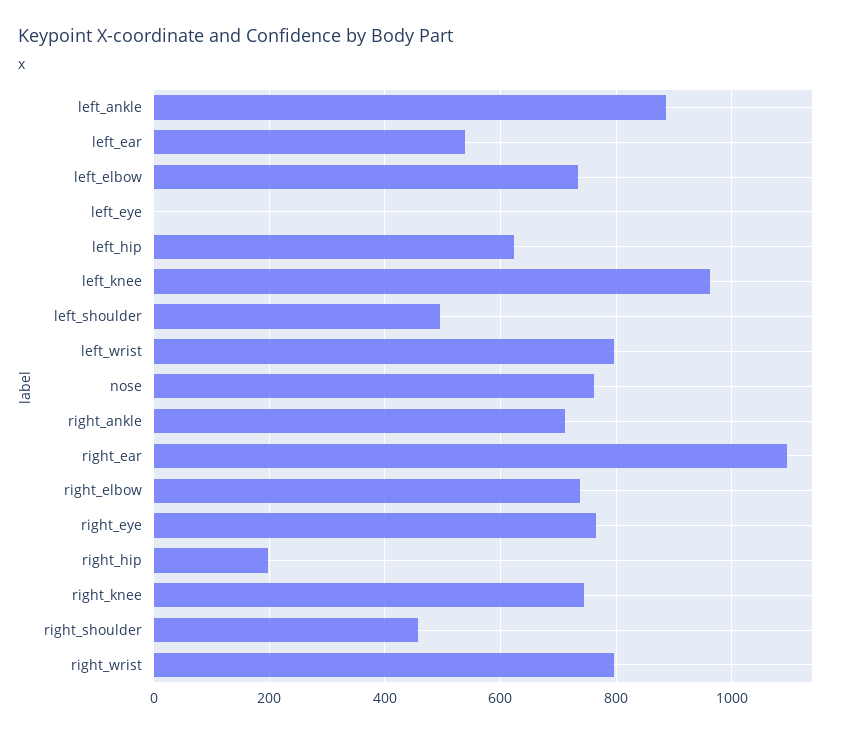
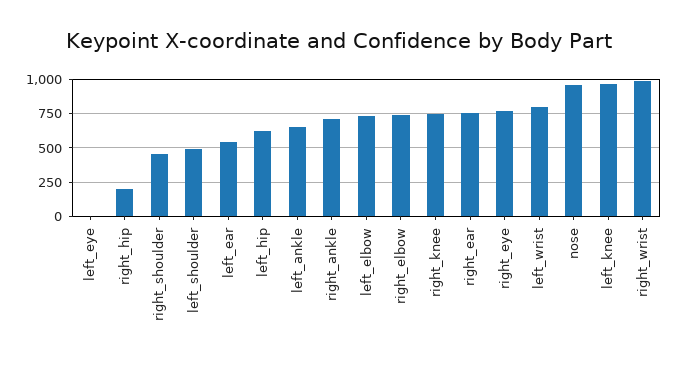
  {
-   "left_ankle": 880,
+   "left_ankle": 650,
    "left_ear": 540,
    "left_elbow": 740,
    "left_eye": 0,
    "left_hip": 620,
    "left_knee": 960,
    "left_shoulder": 500,
    "left_wrist": 800,
-   "nose": 760,
+   "nose": 950,
    "right_ankle": 720,
-   "right_ear": 1100,
+   "right_ear": 750,
    "right_elbow": 740,
    "right_eye": 760,
    "right_hip": 200,
    "right_knee": 740,
    "right_shoulder": 460,
-   "right_wrist": 800
+   "right_wrist": 1000
  }

